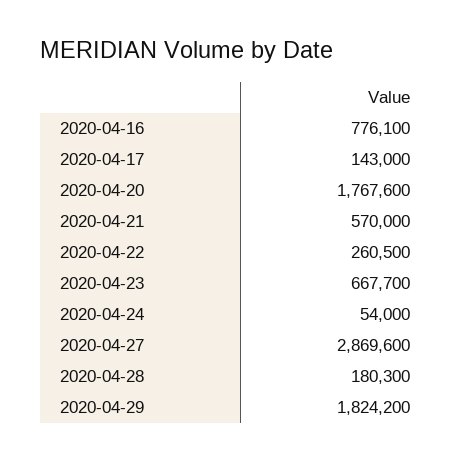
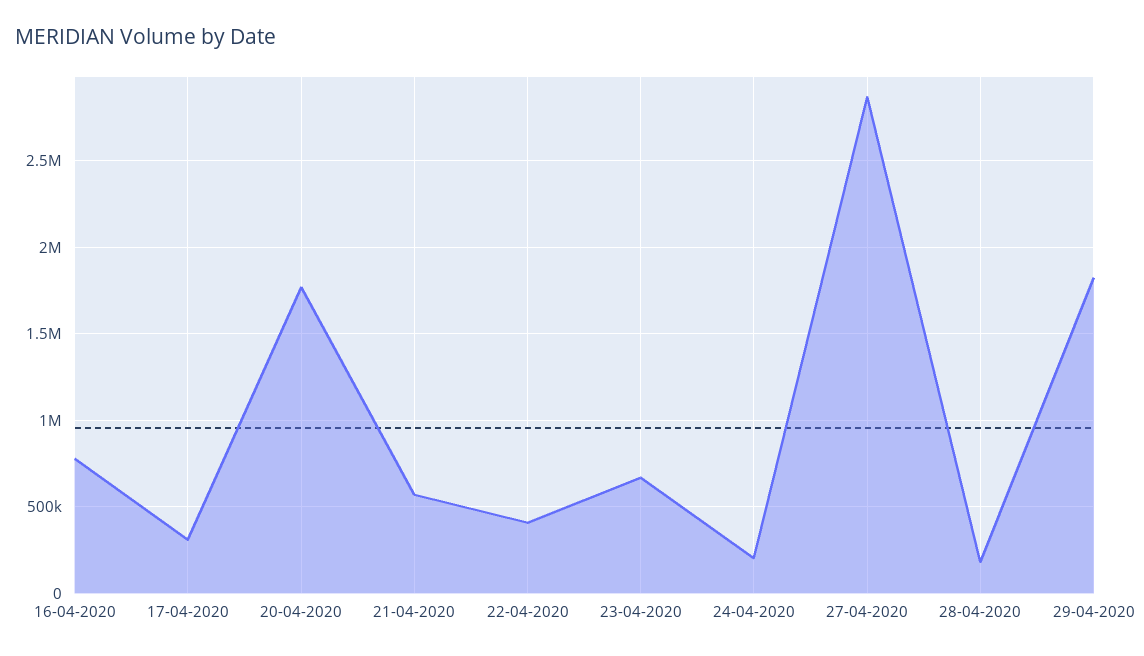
  {
    "2020-04-16": 776100,
-   "2020-04-17": 143000,
+   "2020-04-17": 300000,
    "2020-04-20": 1767600,
    "2020-04-21": 570000,
-   "2020-04-22": 260500,
+   "2020-04-22": 400000,
    "2020-04-23": 667700,
-   "2020-04-24": 54000,
+   "2020-04-24": 200000,
    "2020-04-27": 2869600,
    "2020-04-28": 180300,
    "2020-04-29": 1824200
  }

